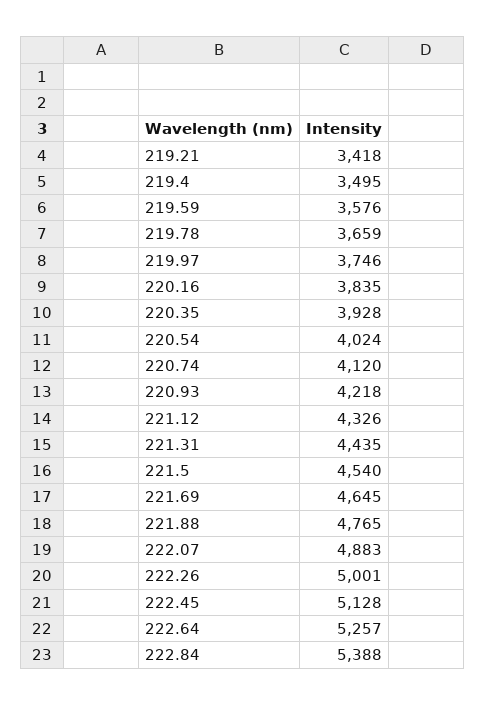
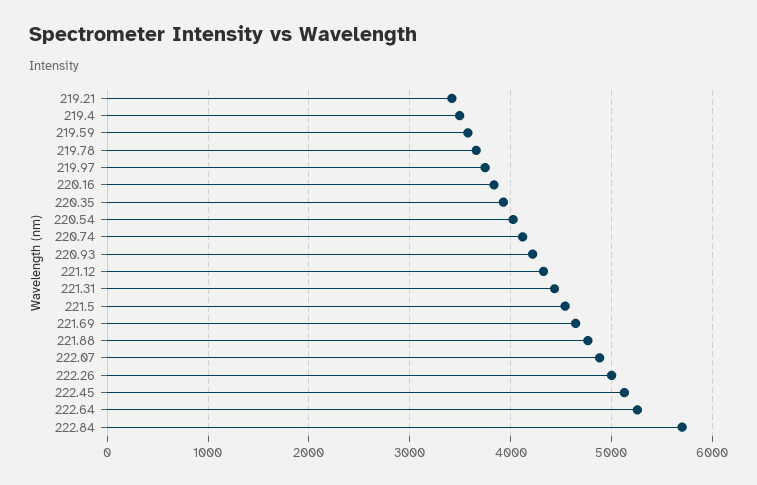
  {
    "219.21": 3418,
    "219.4": 3495,
    "219.59": 3576,
    "219.78": 3659,
    "219.97": 3746,
    "220.16": 3835,
    "220.35": 3928,
    "220.54": 4024,
    "220.74": 4120,
    "220.93": 4218,
    "221.12": 4326,
    "221.31": 4435,
    "221.5": 4540,
    "221.69": 4645,
    "221.88": 4765,
    "222.07": 4883,
    "222.26": 5001,
    "222.45": 5128,
    "222.64": 5257,
-   "222.84": 5388
+   "222.84": 5700
  }

